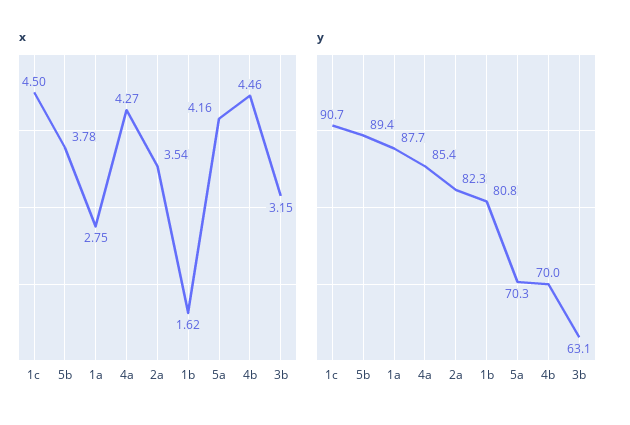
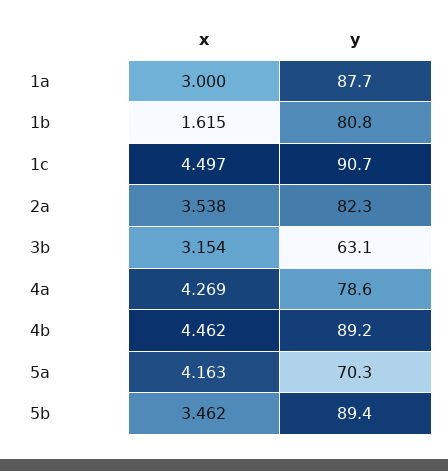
  {
    "x": {
      "1c": 4.497,
-     "5b": 3.78,
+     "5b": 3.462,
-     "1a": 2.75,
+     "1a": 3,
      "4a": 4.269,
      "2a": 3.538,
      "1b": 1.615,
      "5a": 4.163,
      "4b": 4.462,
      "3b": 3.154
    },
    "y": {
      "1c": 90.7,
      "5b": 89.4,
      "1a": 87.7,
-     "4a": 85.4,
+     "4a": 78.6,
      "2a": 82.3,
      "1b": 80.8,
      "5a": 70.3,
-     "4b": 70,
+     "4b": 89.2,
      "3b": 63.1
    }
  }

